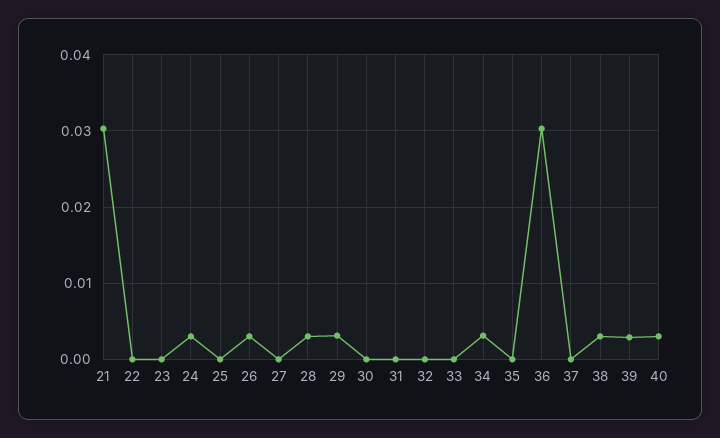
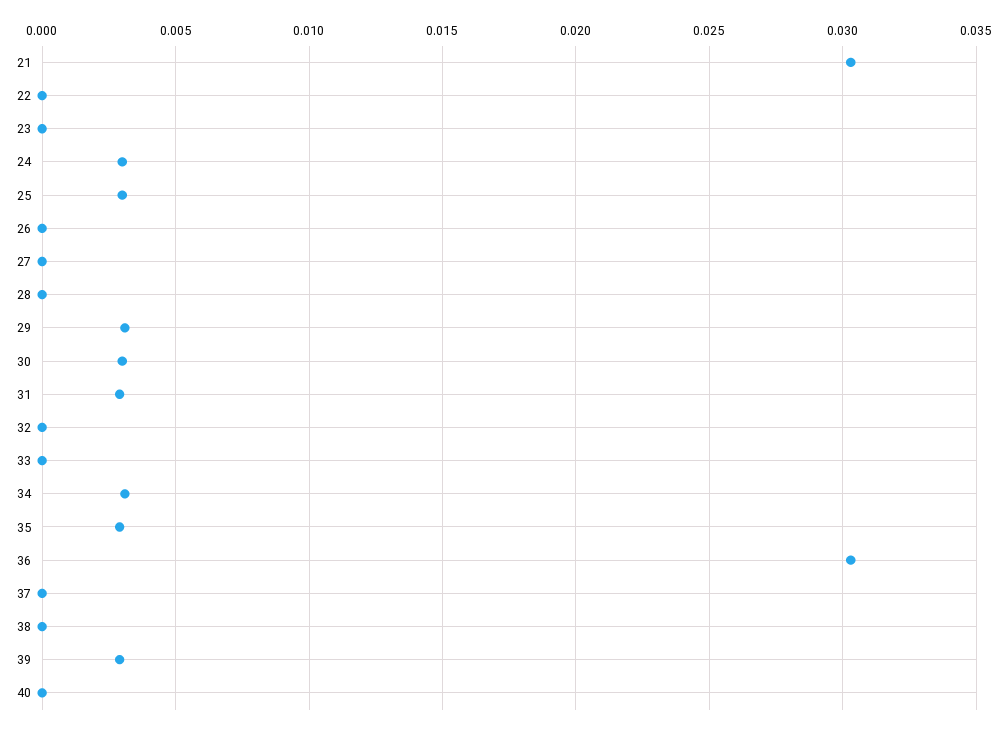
  {
    "21": 0.0305,
    "22": 0,
    "23": 0,
    "24": 0.003,
-   "25": 0,
+   "25": 0.003,
-   "26": 0.003,
+   "26": 0,
    "27": 0,
-   "28": 0.003,
+   "28": 0,
    "29": 0.003,
-   "30": 0,
+   "30": 0.003,
-   "31": 0,
+   "31": 0.003,
    "32": 0,
    "33": 0,
    "34": 0.003,
-   "35": 0,
+   "35": 0.003,
    "36": 0.0305,
    "37": 0,
-   "38": 0.003,
+   "38": 0,
    "39": 0.003,
-   "40": 0.003
+   "40": 0
  }

